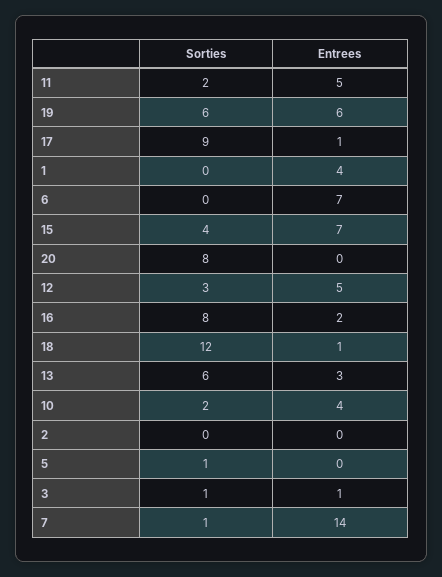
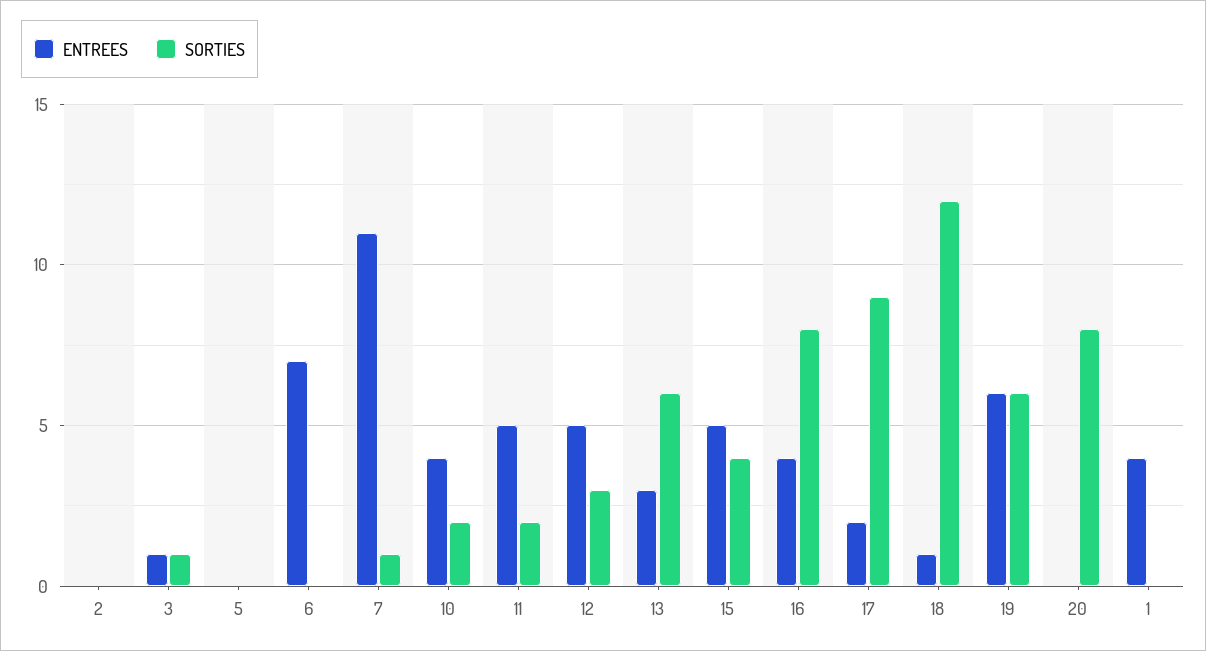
  {
    "Sorties": {
      "11": 2,
      "19": 6,
      "17": 9,
      "1": 0,
      "6": 0,
      "15": 4,
      "20": 8,
      "12": 3,
      "16": 8,
      "18": 12,
      "13": 6,
      "10": 2,
      "2": 0,
-     "5": 1,
+     "5": 0,
      "3": 1,
      "7": 1
    },
    "Entrees": {
      "11": 5,
      "19": 6,
-     "17": 1,
+     "17": 2,
      "1": 4,
      "6": 7,
-     "15": 7,
+     "15": 5,
      "20": 0,
      "12": 5,
-     "16": 2,
+     "16": 4,
      "18": 1,
      "13": 3,
      "10": 4,
      "2": 0,
      "5": 0,
      "3": 1,
-     "7": 14
+     "7": 11
    }
  }

